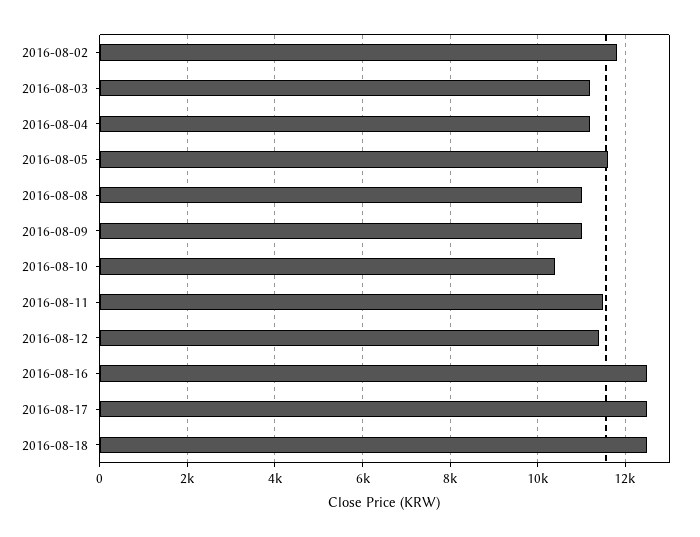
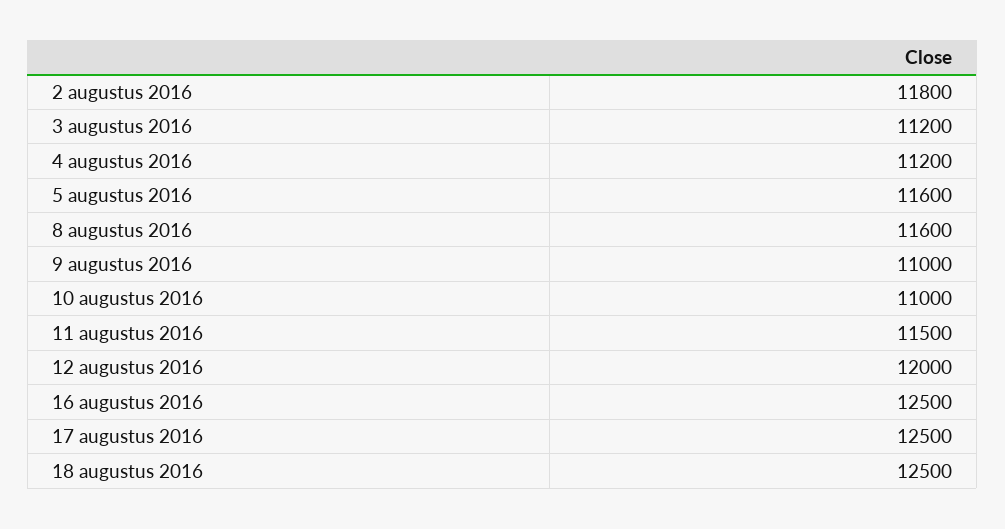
  {
    "2016-08-02": 11800,
    "2016-08-03": 11200,
    "2016-08-04": 11200,
    "2016-08-05": 11600,
-   "2016-08-08": 11000,
+   "2016-08-08": 11600,
    "2016-08-09": 11000,
-   "2016-08-10": 10400,
+   "2016-08-10": 11000,
    "2016-08-11": 11500,
-   "2016-08-12": 11400,
+   "2016-08-12": 12000,
    "2016-08-16": 12500,
    "2016-08-17": 12500,
    "2016-08-18": 12500
  }

